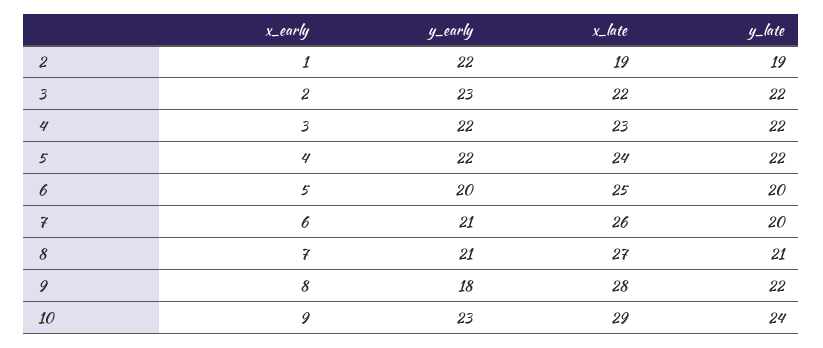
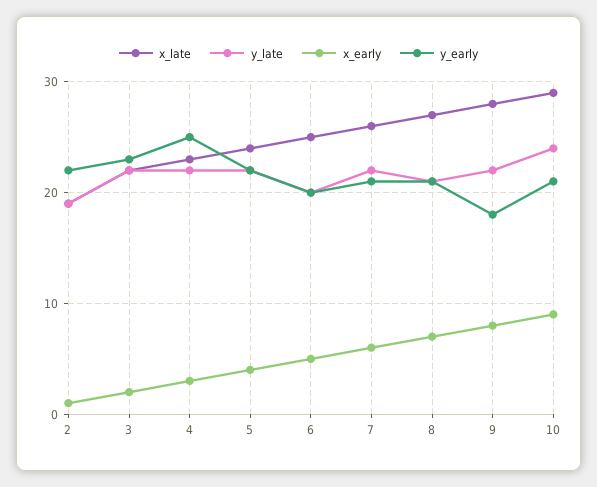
  {
    "x_early": {
      "2": 1,
      "3": 2,
      "4": 3,
      "5": 4,
      "6": 5,
      "7": 6,
      "8": 7,
      "9": 8,
      "10": 9
    },
    "y_early": {
      "2": 22,
      "3": 23,
-     "4": 22,
+     "4": 25,
      "5": 22,
      "6": 20,
      "7": 21,
      "8": 21,
      "9": 18,
-     "10": 23
+     "10": 21
    },
    "x_late": {
      "2": 19,
      "3": 22,
      "4": 23,
      "5": 24,
      "6": 25,
      "7": 26,
      "8": 27,
      "9": 28,
      "10": 29
    },
    "y_late": {
      "2": 19,
      "3": 22,
      "4": 22,
      "5": 22,
      "6": 20,
-     "7": 20,
+     "7": 22,
      "8": 21,
      "9": 22,
      "10": 24
    }
  }

